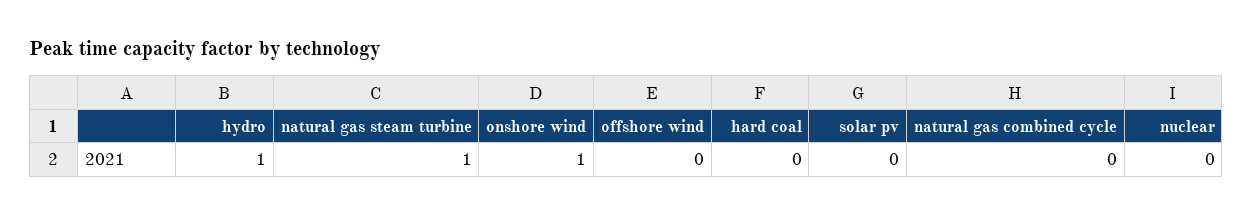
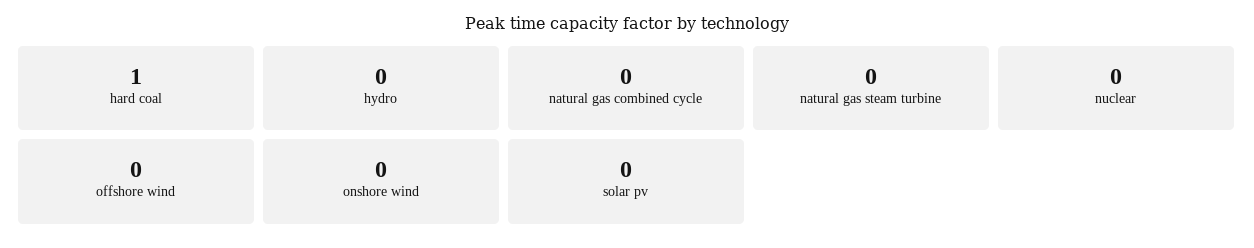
  {
-   "hydro": 1,
+   "hydro": 0,
-   "natural gas steam turbine": 1,
+   "natural gas steam turbine": 0,
-   "onshore wind": 1,
+   "onshore wind": 0,
    "offshore wind": 0,
-   "hard coal": 0,
+   "hard coal": 1,
    "solar pv": 0,
    "natural gas combined cycle": 0,
    "nuclear": 0
  }

